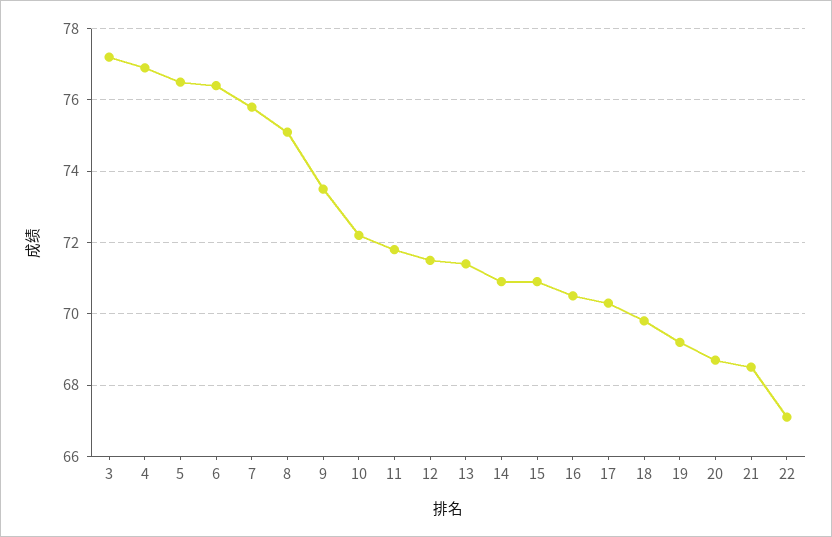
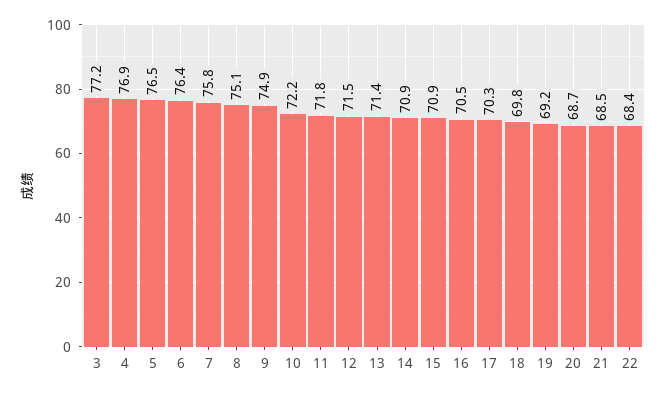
  {
    "3": 77.2,
    "4": 76.9,
    "5": 76.5,
    "6": 76.4,
    "7": 75.8,
    "8": 75.1,
-   "9": 73.5,
+   "9": 74.9,
    "10": 72.2,
    "11": 71.8,
    "12": 71.5,
    "13": 71.4,
    "14": 70.9,
    "15": 70.9,
    "16": 70.5,
    "17": 70.3,
    "18": 69.8,
    "19": 69.2,
    "20": 68.7,
    "21": 68.5,
-   "22": 67
+   "22": 68.4
  }

